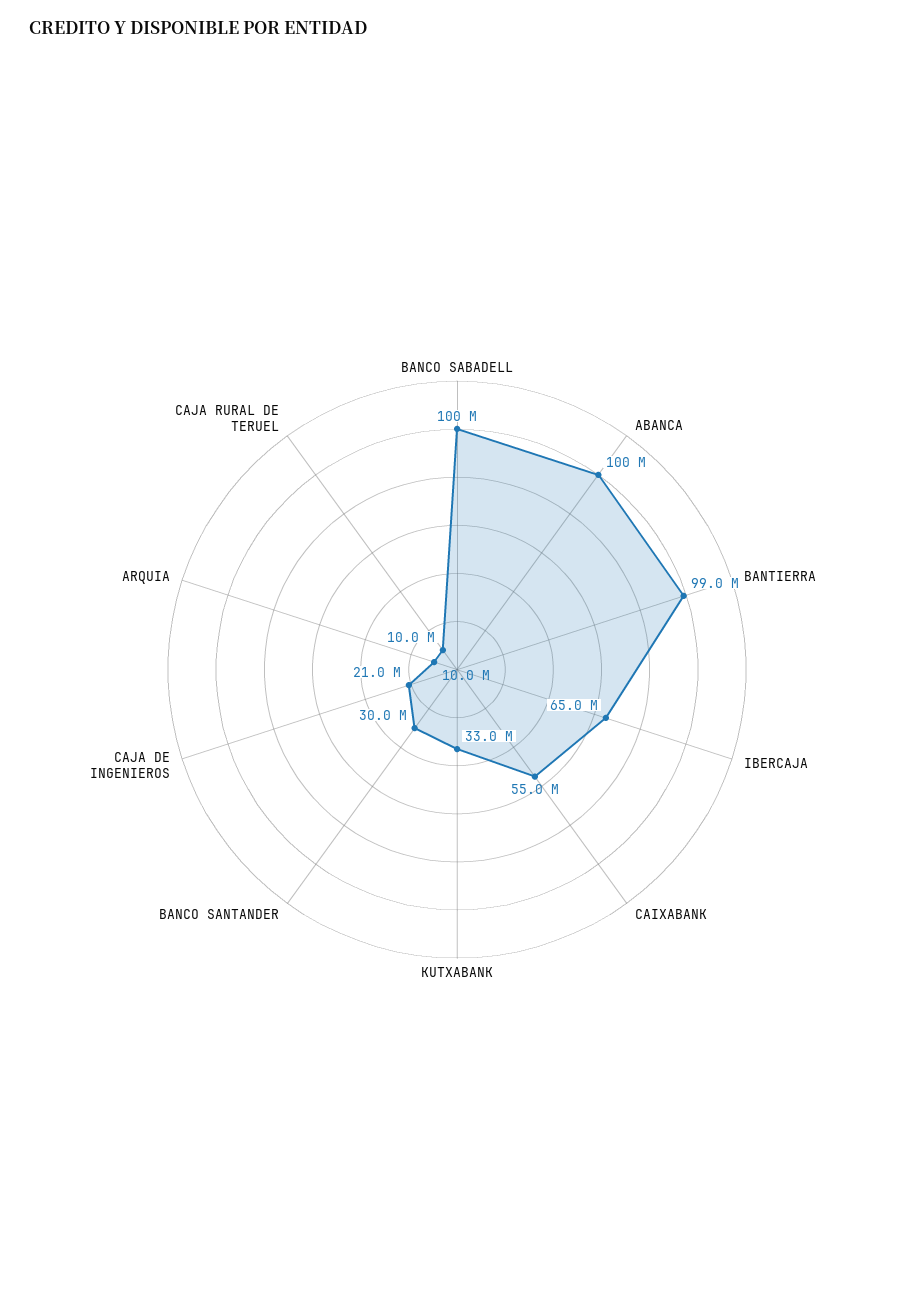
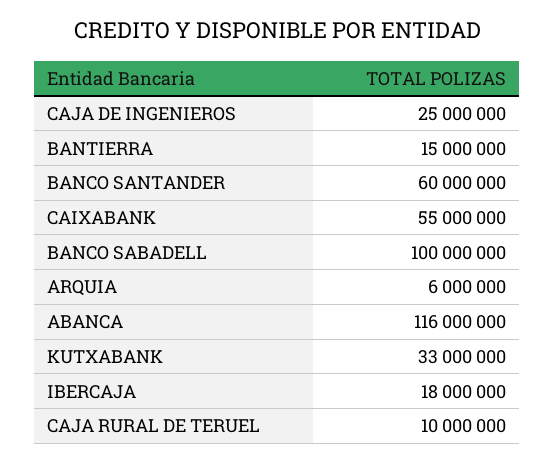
  {
    "BANCO SABADELL": 100000000,
-   "ABANCA": 100000000,
+   "ABANCA": 116000000,
-   "BANTIERRA": 99000000,
+   "BANTIERRA": 15000000,
-   "IBERCAJA": 65000000,
+   "IBERCAJA": 18000000,
    "CAIXABANK": 55000000,
    "KUTXABANK": 33000000,
-   "BANCO SANTANDER": 30000000,
+   "BANCO SANTANDER": 60000000,
-   "CAJA DE INGENIEROS": 21000000,
+   "CAJA DE INGENIEROS": 25000000,
-   "ARQUIA": 10000000,
+   "ARQUIA": 6000000,
    "CAJA RURAL DE TERUEL": 10000000
  }

